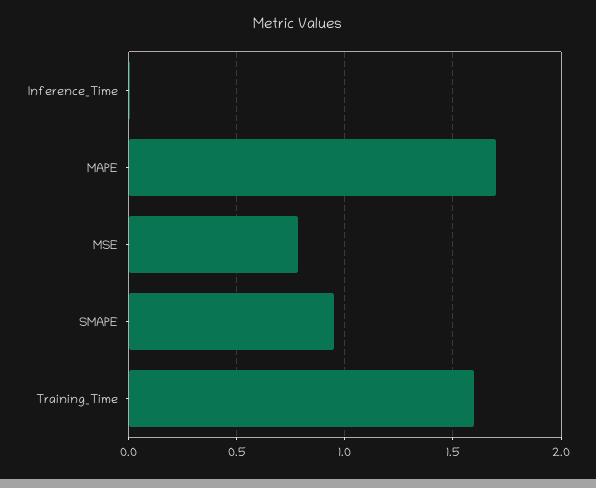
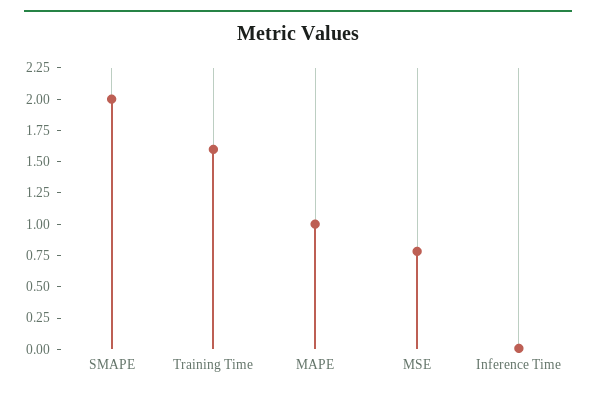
  {
    "Inference_Time": 0,
-   "MAPE": 1.7,
+   "MAPE": 1,
    "MSE": 0.8,
-   "SMAPE": 0.95,
+   "SMAPE": 2,
    "Training_Time": 1.6
  }

